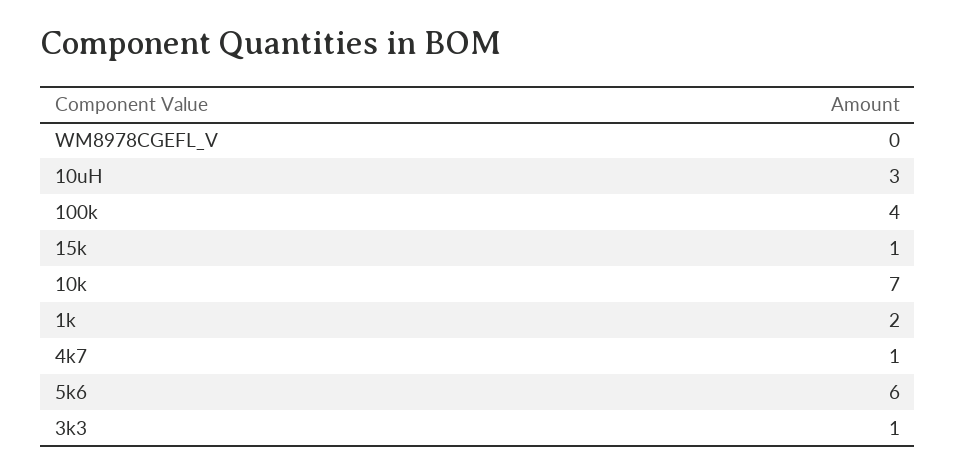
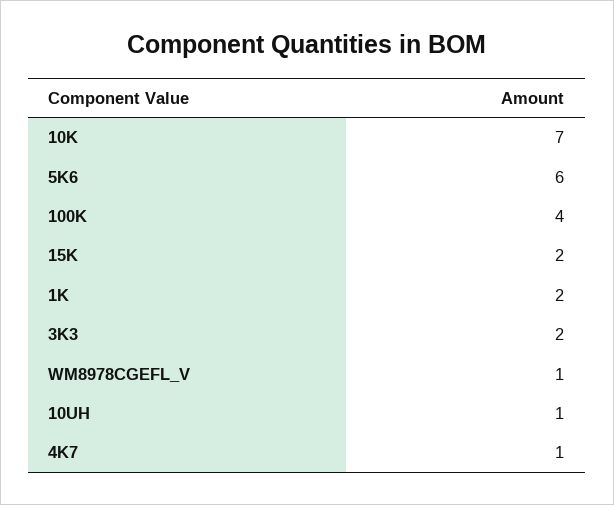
  {
-   "WM8978CGEFL_V": 0,
+   "WM8978CGEFL_V": 1,
-   "10uH": 3,
+   "10uH": 1,
    "100k": 4,
-   "15k": 1,
+   "15k": 2,
    "10k": 7,
    "1k": 2,
    "4k7": 1,
    "5k6": 6,
-   "3k3": 1
+   "3k3": 2
  }

